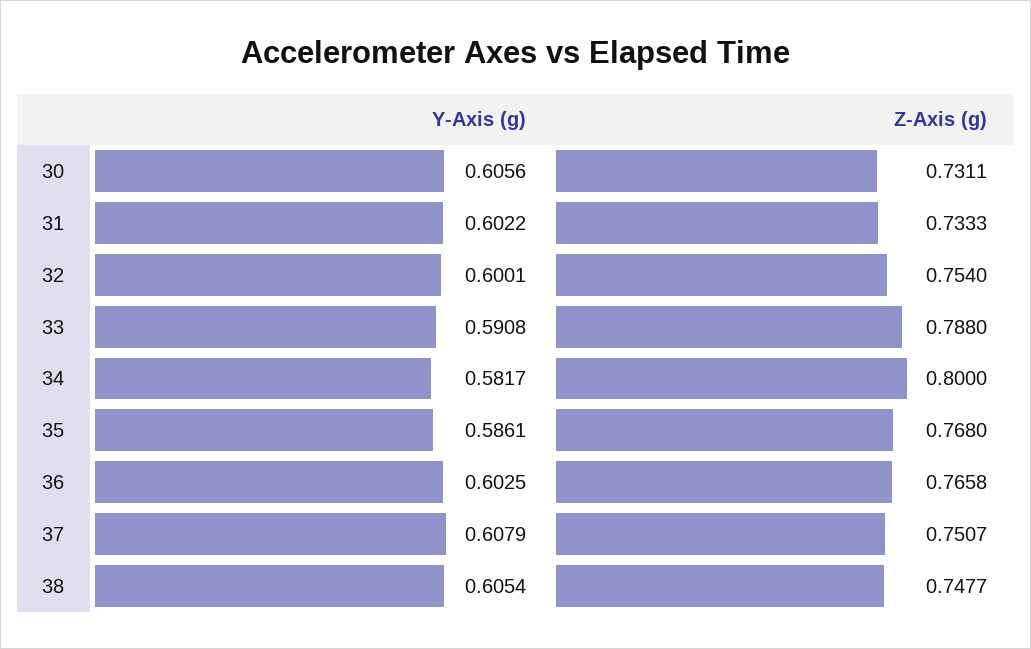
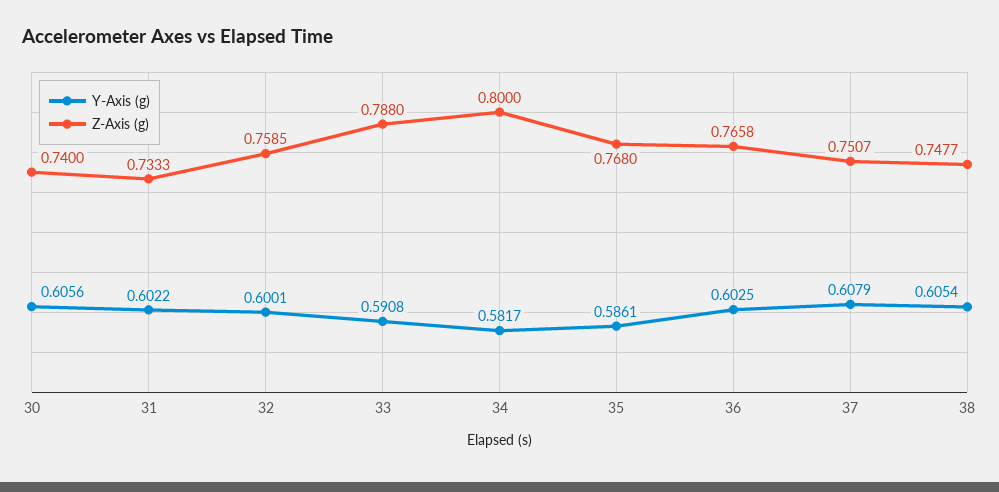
  {
    "Y-Axis (g)": {
      "30": 0.6056,
      "31": 0.6022,
      "32": 0.6001,
      "33": 0.5908,
      "34": 0.5817,
      "35": 0.5861,
      "36": 0.6025,
      "37": 0.6079,
      "38": 0.6054
    },
    "Z-Axis (g)": {
-     "30": 0.7311,
+     "30": 0.74,
      "31": 0.7333,
-     "32": 0.754,
+     "32": 0.7585,
      "33": 0.788,
      "34": 0.8,
      "35": 0.768,
      "36": 0.7658,
      "37": 0.7507,
      "38": 0.7477
    }
  }

